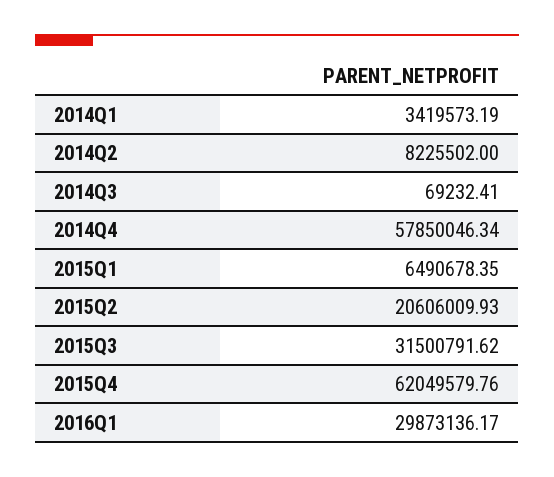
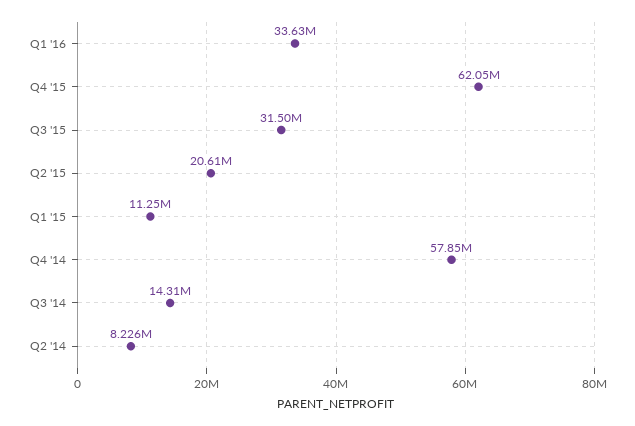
  {
-   "2014Q1": 3419573.19,
    "2014Q2": 8225502,
-   "2014Q3": 69232.41,
+   "2014Q3": 14310000,
    "2014Q4": 57850046.34,
-   "2015Q1": 6490678.35,
+   "2015Q1": 11250000,
    "2015Q2": 20606009.93,
    "2015Q3": 31500791.62,
    "2015Q4": 62049579.76,
-   "2016Q1": 29873136.17
+   "2016Q1": 33630000
  }

